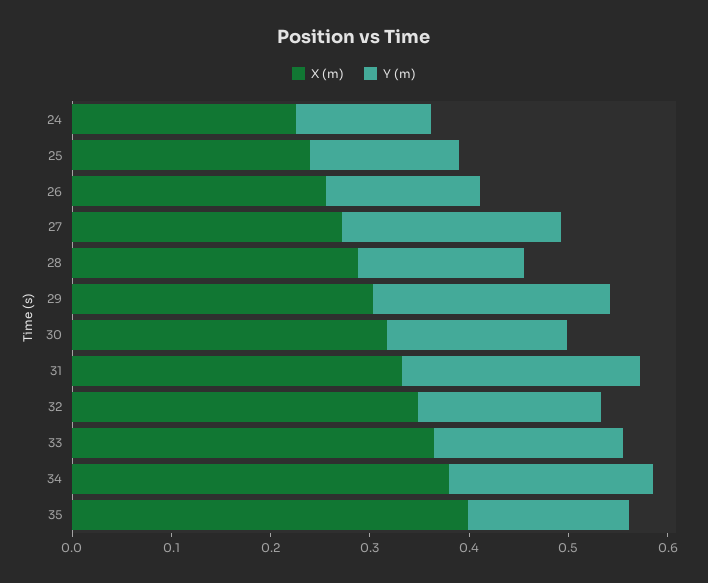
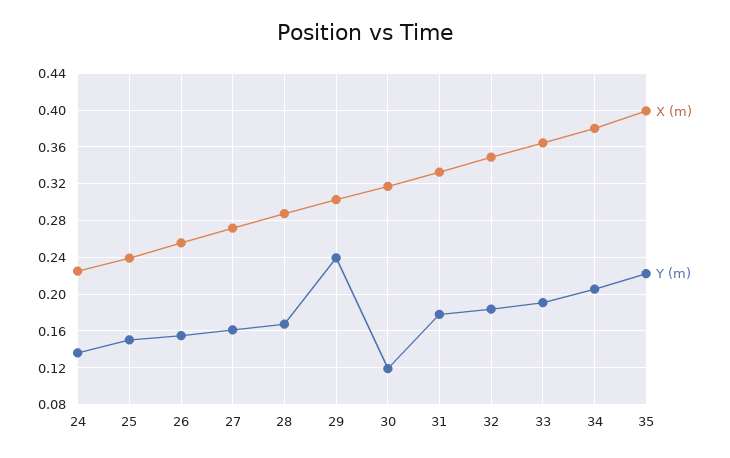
  {
    "X (m)": {
      "24": 0.23,
      "25": 0.24,
      "26": 0.26,
      "27": 0.27,
      "28": 0.29,
      "29": 0.3,
      "30": 0.32,
      "31": 0.33,
      "32": 0.35,
      "33": 0.36,
      "34": 0.38,
      "35": 0.4
    },
    "Y (m)": {
      "24": 0.14,
      "25": 0.15,
      "26": 0.15,
-     "27": 0.22,
+     "27": 0.16,
      "28": 0.17,
      "29": 0.24,
-     "30": 0.18,
+     "30": 0.12,
-     "31": 0.24,
+     "31": 0.18,
      "32": 0.18,
      "33": 0.19,
      "34": 0.21,
-     "35": 0.16
+     "35": 0.22
    }
  }

